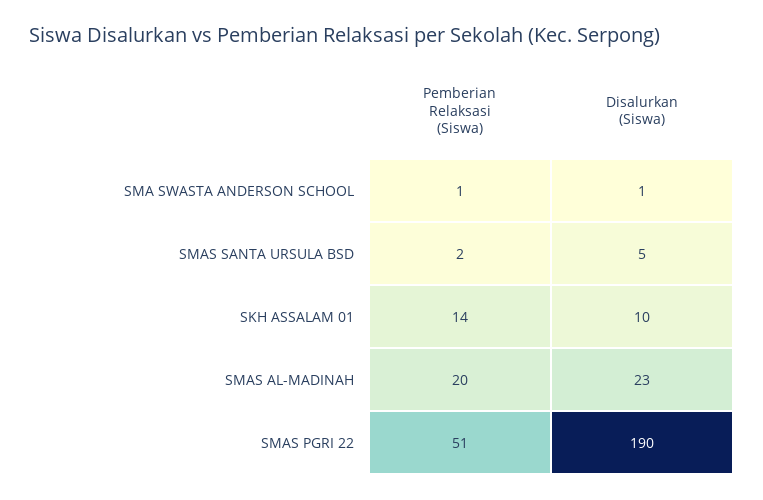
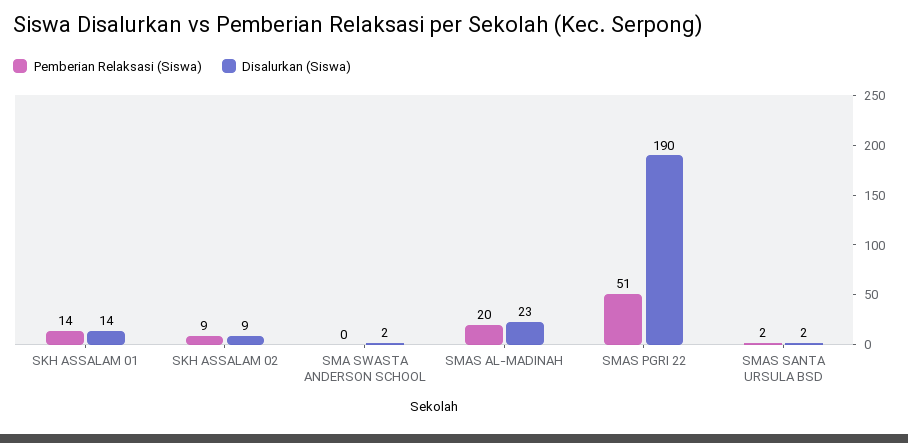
  {
    "Pemberian Relaksasi (Siswa)": {
-     "SMA SWASTA ANDERSON SCHOOL": 1,
+     "SMA SWASTA ANDERSON SCHOOL": 0,
      "SMAS SANTA URSULA BSD": 2,
      "SKH ASSALAM 01": 14,
      "SMAS AL-MADINAH": 20,
-     "SMAS PGRI 22": 51
+     "SMAS PGRI 22": 51,
+     "SKH ASSALAM 02": 9
    },
    "Disalurkan (Siswa)": {
-     "SMA SWASTA ANDERSON SCHOOL": 1,
+     "SMA SWASTA ANDERSON SCHOOL": 2,
-     "SMAS SANTA URSULA BSD": 5,
+     "SMAS SANTA URSULA BSD": 2,
-     "SKH ASSALAM 01": 10,
+     "SKH ASSALAM 01": 14,
      "SMAS AL-MADINAH": 23,
-     "SMAS PGRI 22": 190
+     "SMAS PGRI 22": 190,
+     "SKH ASSALAM 02": 9
    }
  }

